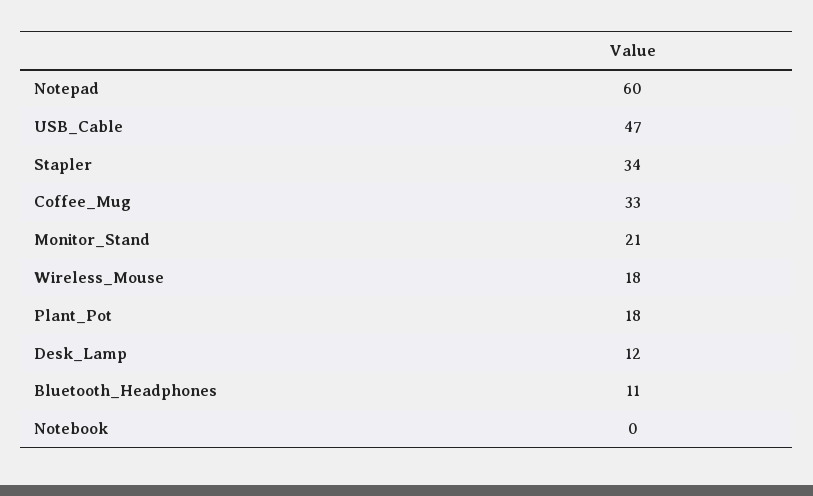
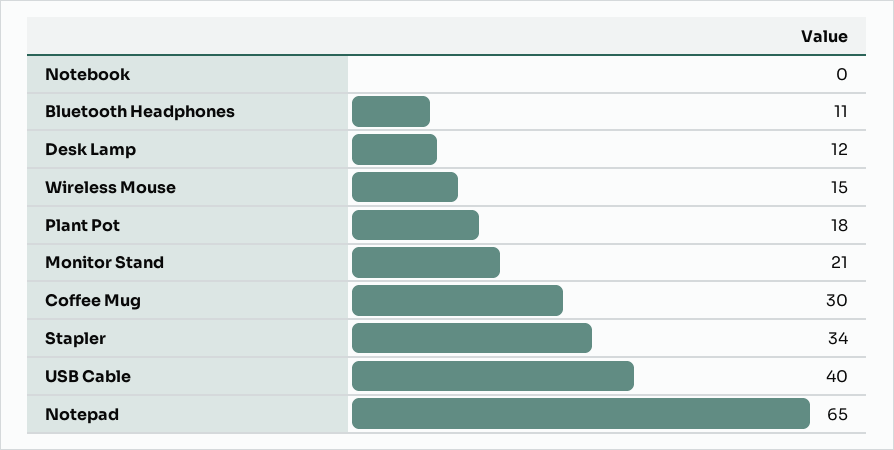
  {
-   "Notepad": 60,
+   "Notepad": 65,
-   "USB_Cable": 47,
+   "USB_Cable": 40,
    "Stapler": 34,
-   "Coffee_Mug": 33,
+   "Coffee_Mug": 30,
    "Monitor_Stand": 21,
-   "Wireless_Mouse": 18,
+   "Wireless_Mouse": 15,
    "Plant_Pot": 18,
    "Desk_Lamp": 12,
    "Bluetooth_Headphones": 11,
    "Notebook": 0
  }

